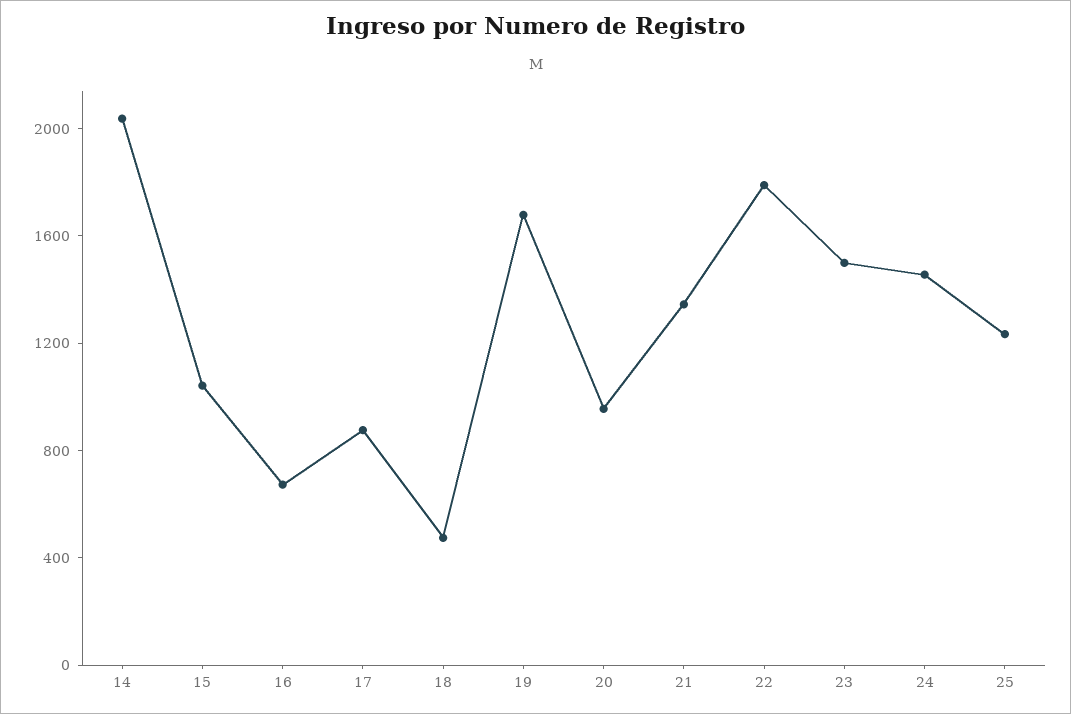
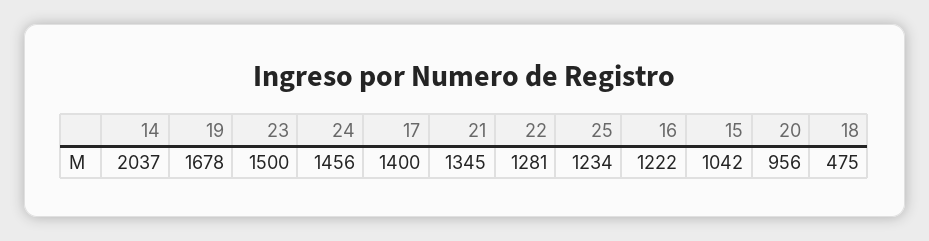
  {
    "14": 2037,
    "15": 1042,
-   "16": 700,
+   "16": 1222,
-   "17": 900,
+   "17": 1400,
    "18": 475,
    "19": 1678,
    "20": 956,
    "21": 1345,
-   "22": 1800,
+   "22": 1281,
    "23": 1500,
    "24": 1456,
    "25": 1234
  }

